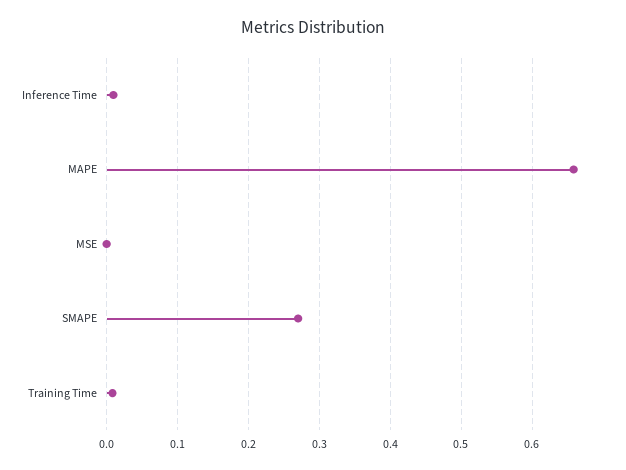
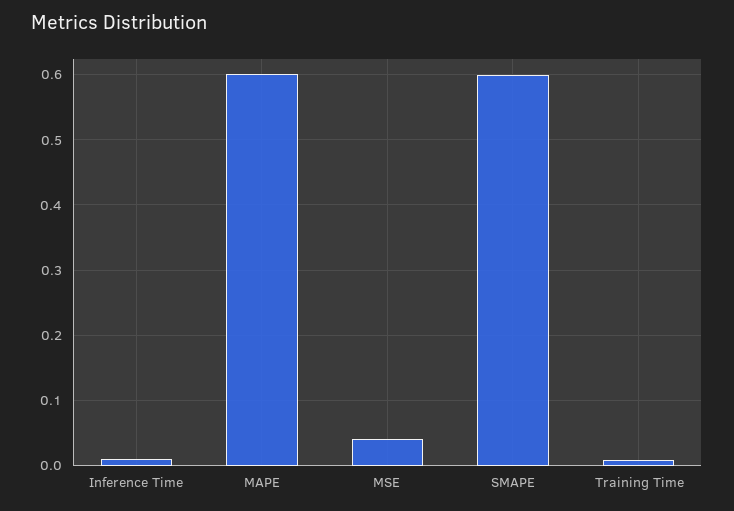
  {
    "Inference Time": 0.01,
-   "MAPE": 0.66,
+   "MAPE": 0.6,
-   "MSE": 0,
+   "MSE": 0.04,
-   "SMAPE": 0.27,
+   "SMAPE": 0.6,
    "Training Time": 0.01
  }

